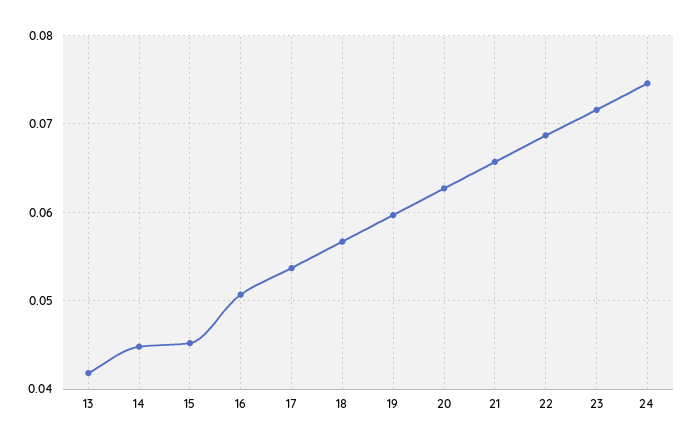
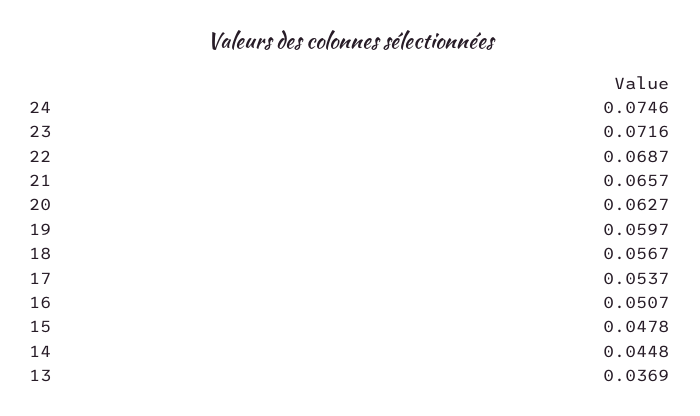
  {
-   "13": 0.042,
+   "13": 0.0369,
    "14": 0.0448,
-   "15": 0.045,
+   "15": 0.0478,
    "16": 0.0507,
    "17": 0.0537,
    "18": 0.0567,
    "19": 0.0597,
    "20": 0.0627,
    "21": 0.0657,
    "22": 0.0687,
    "23": 0.0716,
    "24": 0.0746
  }

